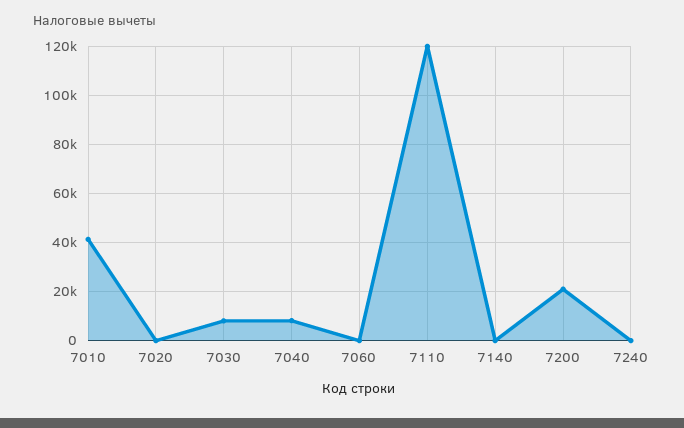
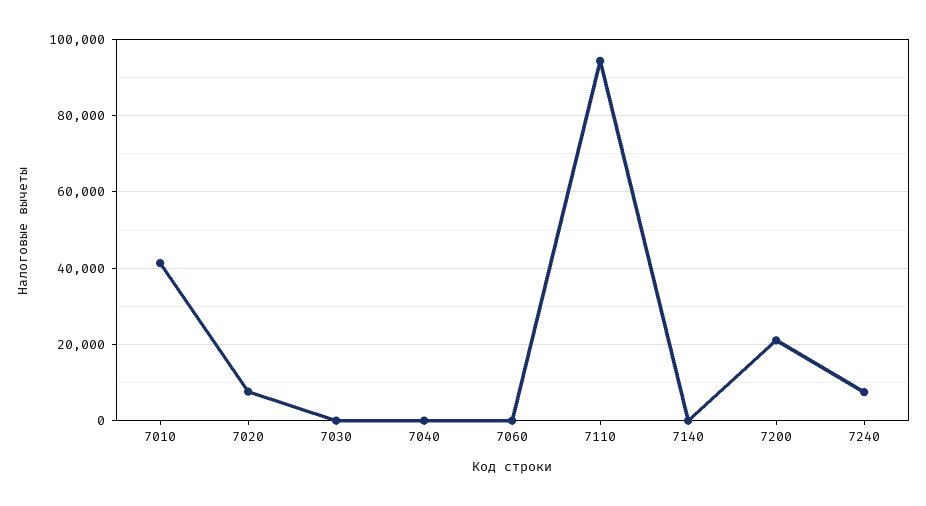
  {
    "7010": 42000,
-   "7020": 0,
+   "7020": 8000,
-   "7030": 7500,
+   "7030": 0,
-   "7040": 7500,
+   "7040": 0,
    "7060": 0,
-   "7110": 120000,
+   "7110": 94000,
    "7140": 0,
    "7200": 22000,
-   "7240": 0
+   "7240": 8000
  }

